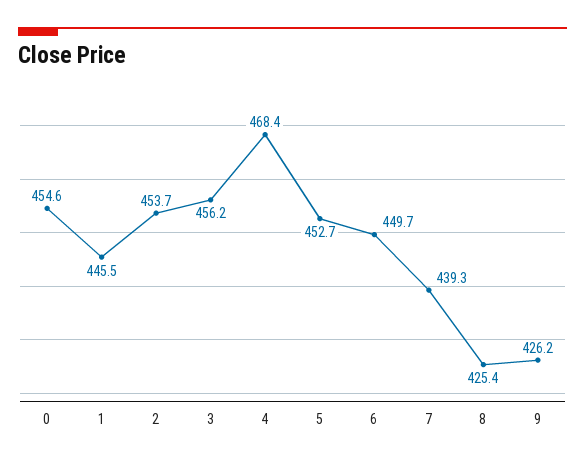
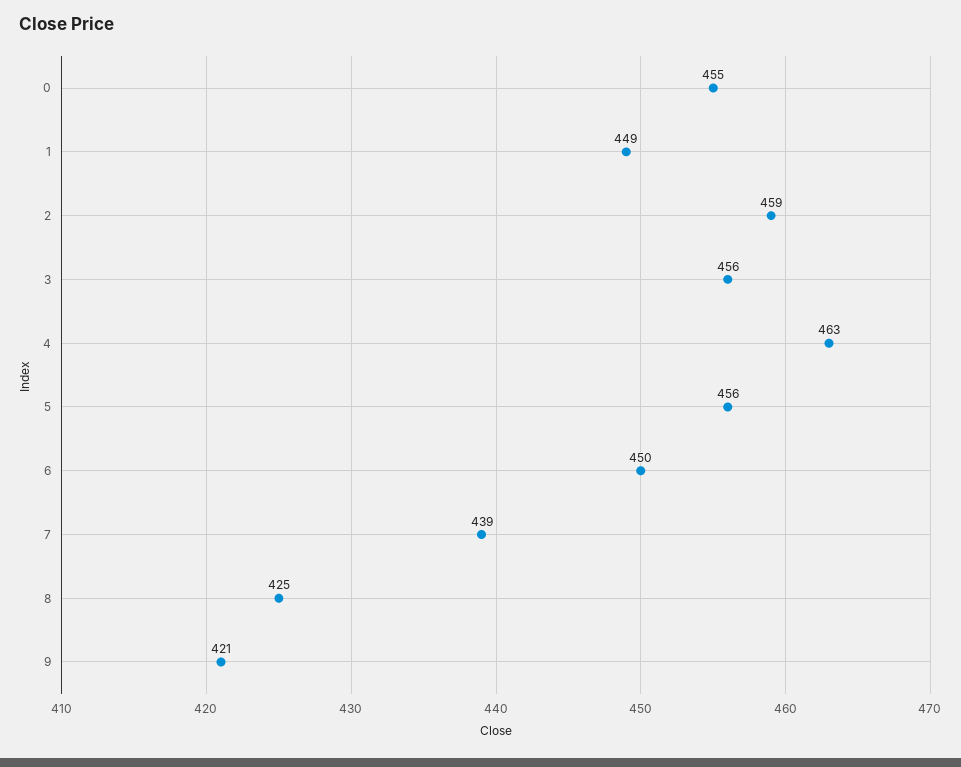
  {
    "0": 454.6,
-   "1": 445.5,
+   "1": 449,
-   "2": 453.7,
+   "2": 459,
    "3": 456.2,
-   "4": 468.4,
+   "4": 463,
-   "5": 452.7,
+   "5": 456,
    "6": 449.7,
    "7": 439.3,
    "8": 425.4,
-   "9": 426.2
+   "9": 421
  }

